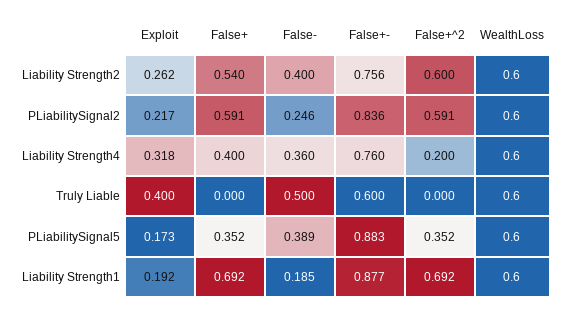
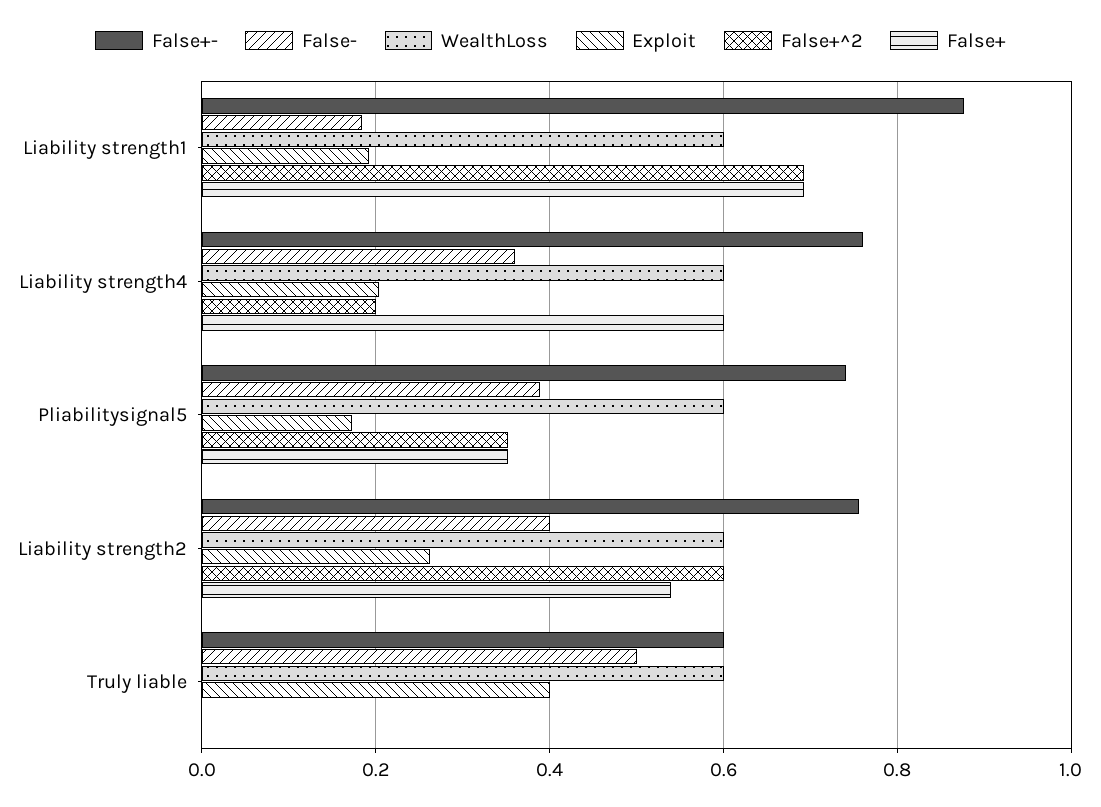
  {
    "Exploit": {
      "Liability Strength2": 0.262,
-     "PLiabilitySignal2": 0.217,
-     "Liability Strength4": 0.318,
+     "Liability Strength4": 0.2,
      "Truly Liable": 0.4,
      "PLiabilitySignal5": 0.173,
      "Liability Strength1": 0.192
    },
    "False+": {
      "Liability Strength2": 0.54,
-     "PLiabilitySignal2": 0.591,
-     "Liability Strength4": 0.4,
+     "Liability Strength4": 0.6,
      "Truly Liable": 0,
      "PLiabilitySignal5": 0.352,
      "Liability Strength1": 0.692
    },
    "False-": {
      "Liability Strength2": 0.4,
-     "PLiabilitySignal2": 0.246,
      "Liability Strength4": 0.36,
      "Truly Liable": 0.5,
      "PLiabilitySignal5": 0.389,
      "Liability Strength1": 0.185
    },
    "False+-": {
      "Liability Strength2": 0.756,
-     "PLiabilitySignal2": 0.836,
      "Liability Strength4": 0.76,
      "Truly Liable": 0.6,
-     "PLiabilitySignal5": 0.883,
+     "PLiabilitySignal5": 0.74,
      "Liability Strength1": 0.877
    },
    "False+^2": {
      "Liability Strength2": 0.6,
-     "PLiabilitySignal2": 0.591,
      "Liability Strength4": 0.2,
      "Truly Liable": 0,
      "PLiabilitySignal5": 0.352,
      "Liability Strength1": 0.692
    },
    "WealthLoss": {
      "Liability Strength2": 0.6,
-     "PLiabilitySignal2": 0.6,
      "Liability Strength4": 0.6,
      "Truly Liable": 0.6,
      "PLiabilitySignal5": 0.6,
      "Liability Strength1": 0.6
    }
  }

